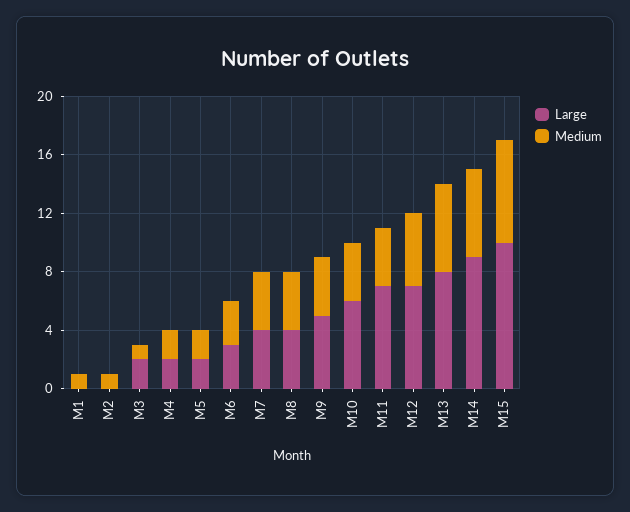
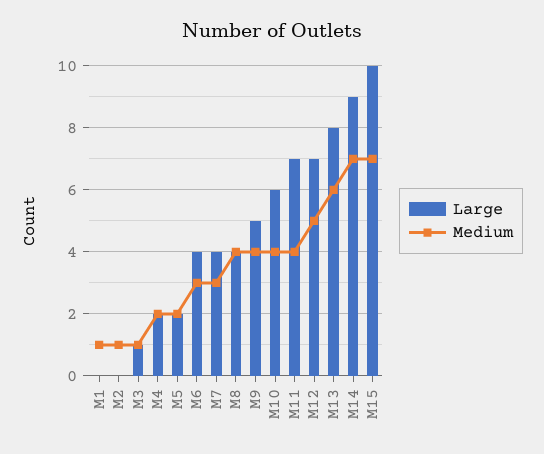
  {
    "Large": {
      "M1": 0,
      "M2": 0,
-     "M3": 2,
+     "M3": 1,
      "M4": 2,
      "M5": 2,
-     "M6": 3,
+     "M6": 4,
      "M7": 4,
      "M8": 4,
      "M9": 5,
      "M10": 6,
      "M11": 7,
      "M12": 7,
      "M13": 8,
      "M14": 9,
      "M15": 10
    },
    "Medium": {
      "M1": 1,
      "M2": 1,
      "M3": 1,
      "M4": 2,
      "M5": 2,
      "M6": 3,
-     "M7": 4,
+     "M7": 3,
      "M8": 4,
      "M9": 4,
      "M10": 4,
      "M11": 4,
      "M12": 5,
      "M13": 6,
-     "M14": 6,
+     "M14": 7,
      "M15": 7
    }
  }

